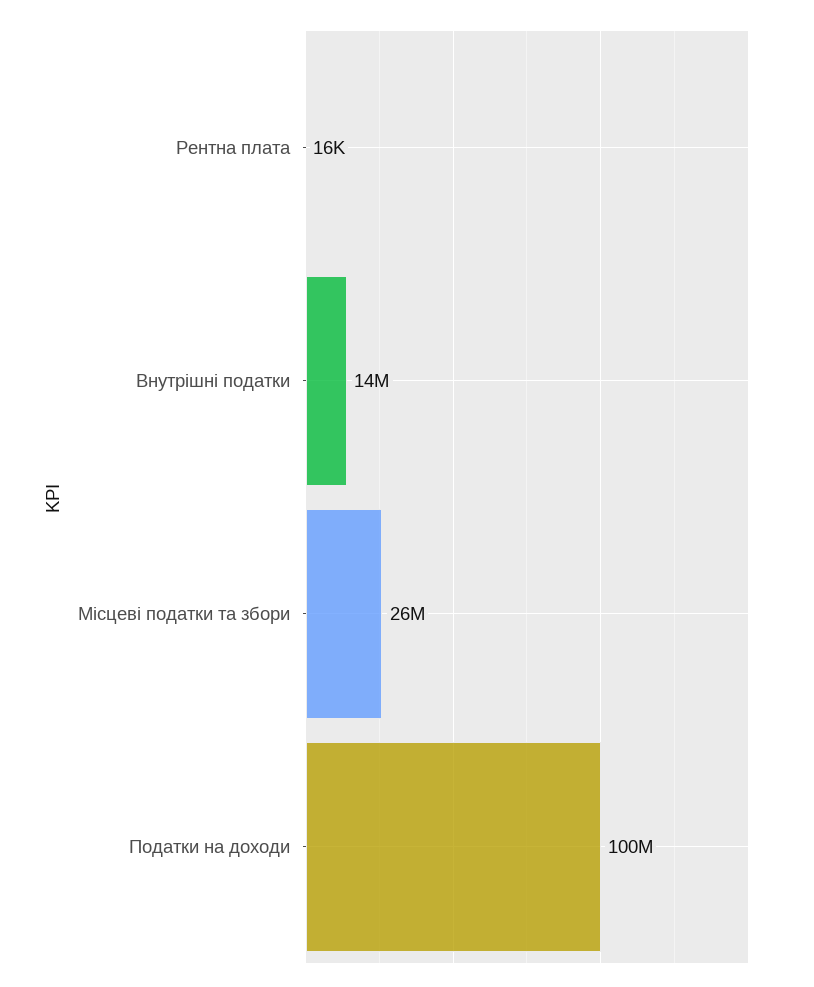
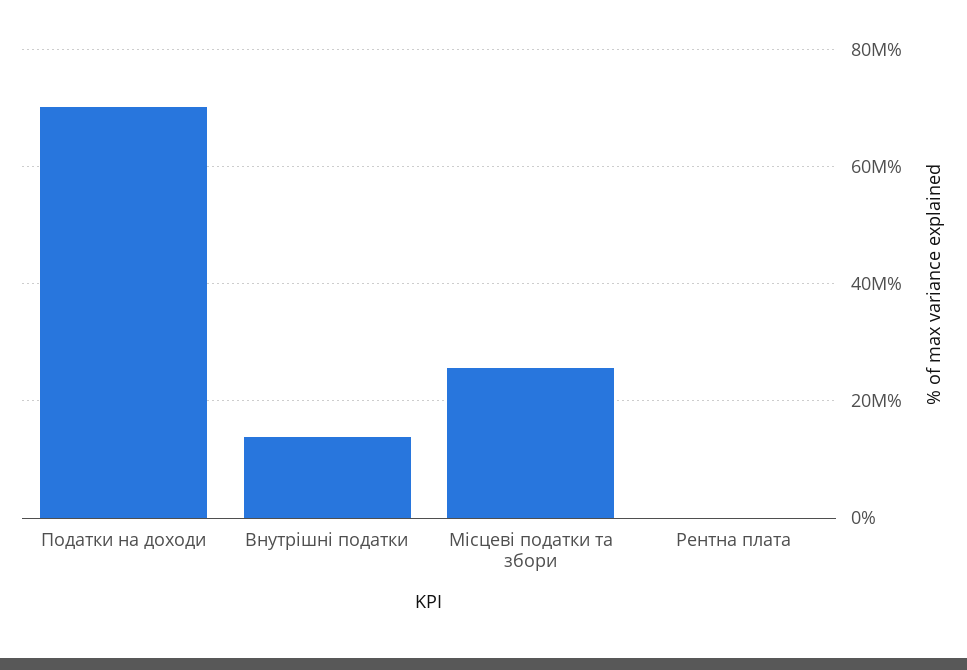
  {
    "Рентна плата": 16000,
    "Внутрішні податки": 14000000,
    "Місцеві податки та збори": 26000000,
-   "Податки на доходи": 100000000
+   "Податки на доходи": 70000000
  }

